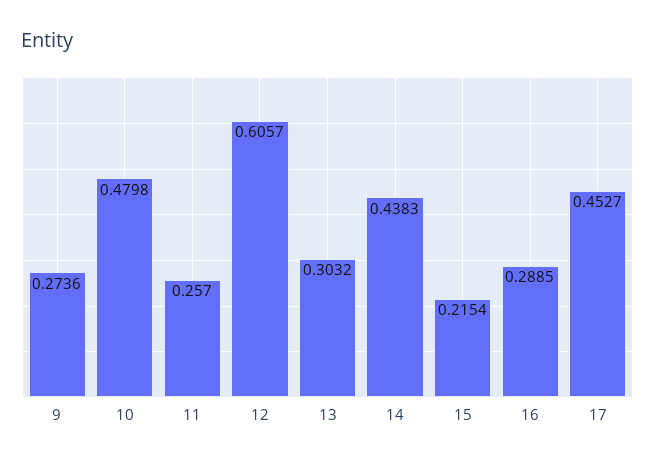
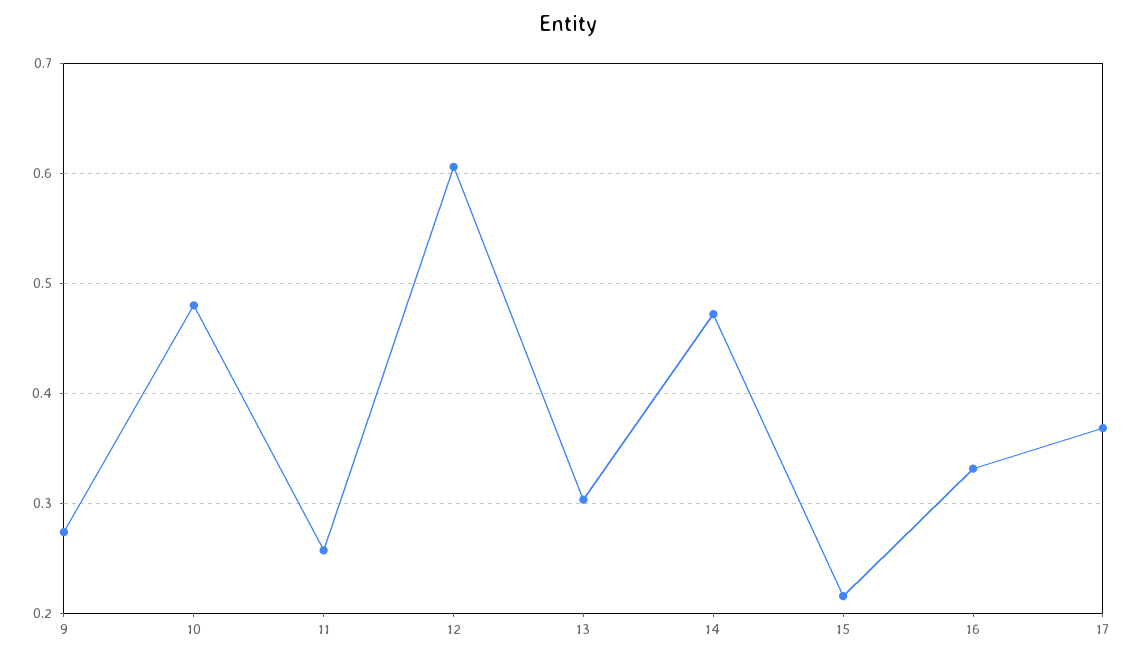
  {
    "9": 0.2736,
    "10": 0.4798,
    "11": 0.257,
    "12": 0.6057,
    "13": 0.3032,
-   "14": 0.4383,
+   "14": 0.47,
    "15": 0.2154,
-   "16": 0.2885,
+   "16": 0.33,
-   "17": 0.4527
+   "17": 0.37
  }

